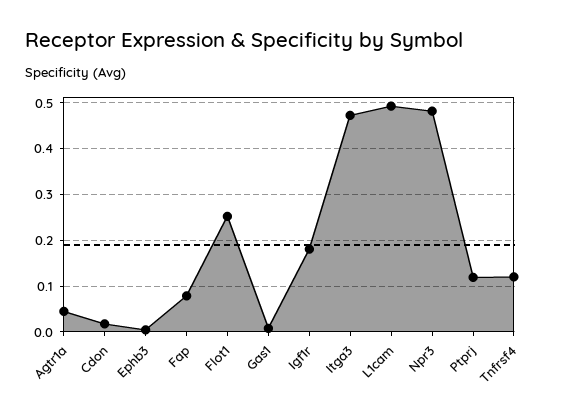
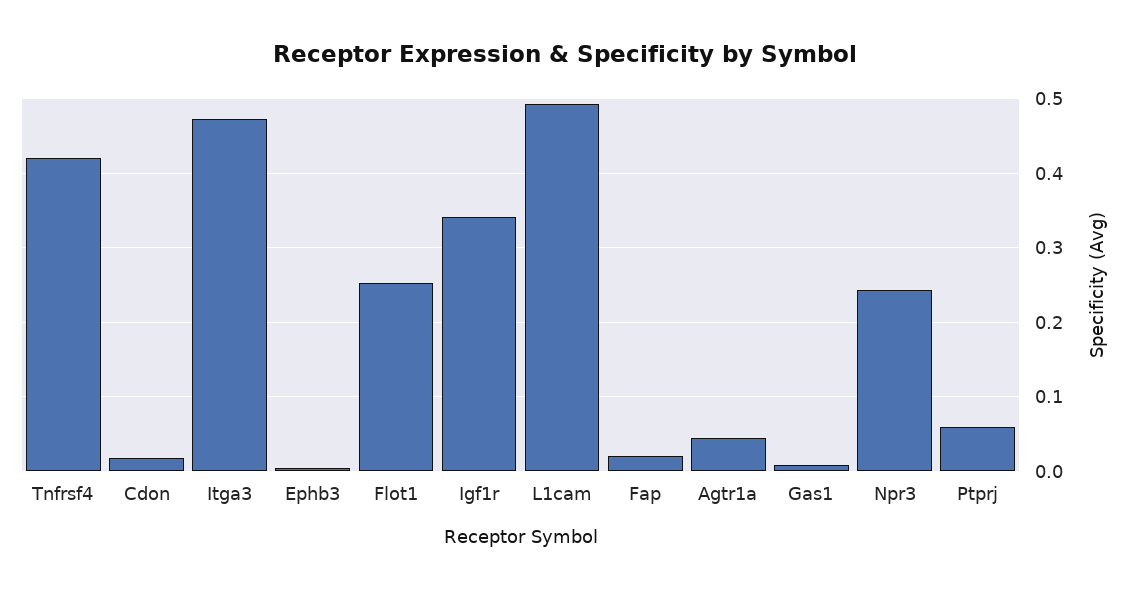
  {
    "Agtr1a": 0.04,
    "Cdon": 0.02,
    "Ephb3": 0,
-   "Fap": 0.08,
+   "Fap": 0.02,
    "Flot1": 0.25,
    "Gas1": 0.01,
-   "Igf1r": 0.18,
+   "Igf1r": 0.34,
    "Itga3": 0.47,
    "L1cam": 0.49,
-   "Npr3": 0.48,
+   "Npr3": 0.24,
-   "Ptprj": 0.12,
+   "Ptprj": 0.06,
-   "Tnfrsf4": 0.12
+   "Tnfrsf4": 0.42
  }

